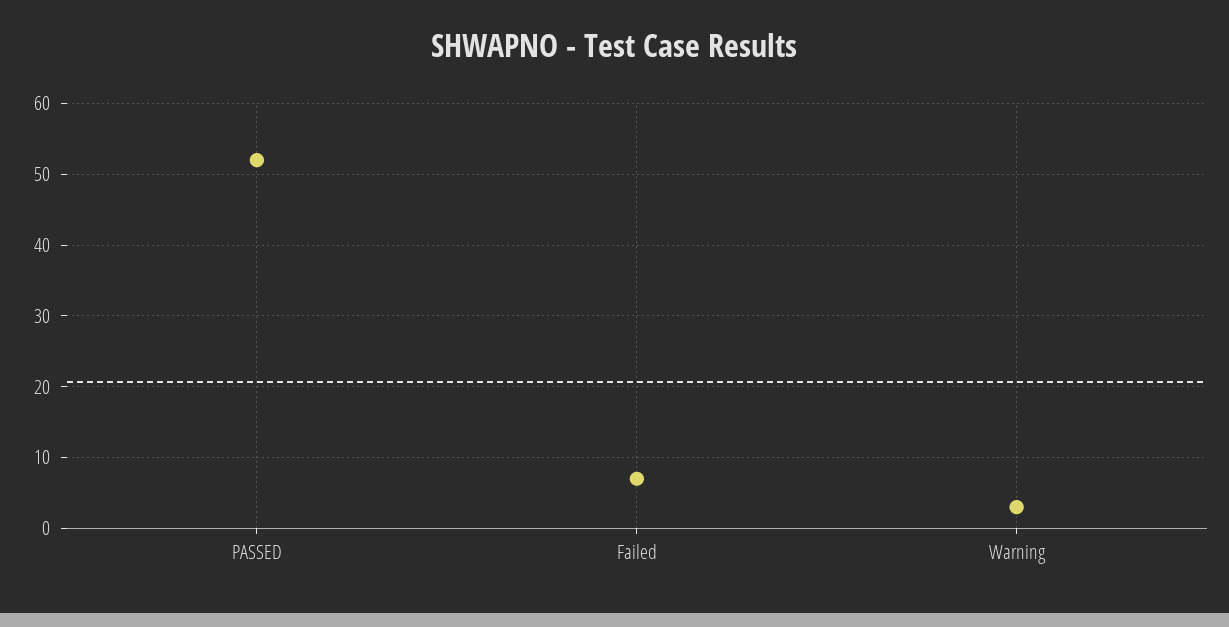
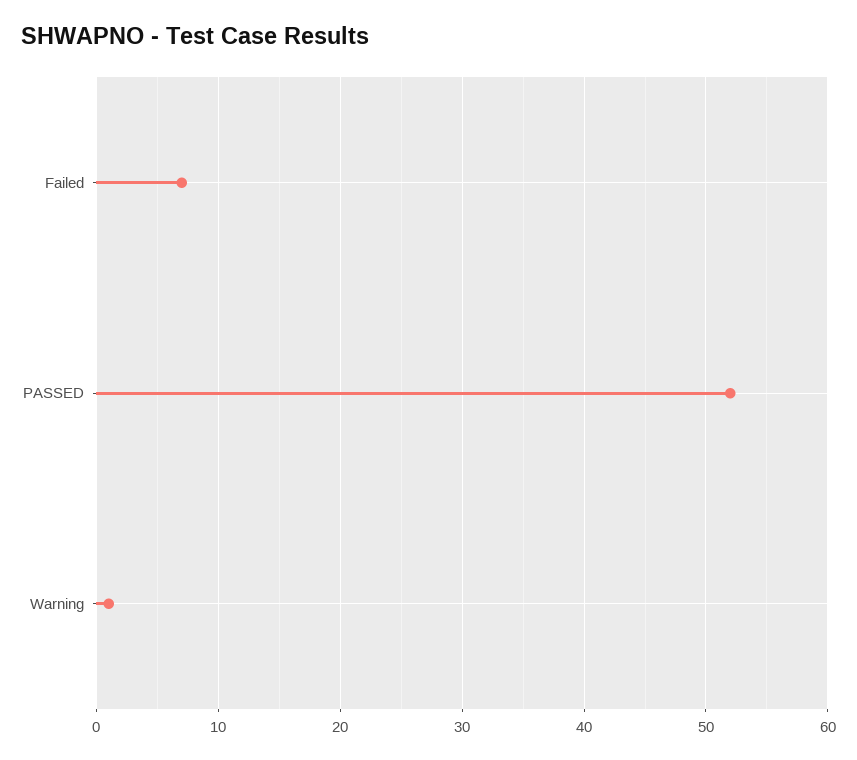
  {
    "PASSED": 52,
    "Failed": 7,
-   "Warning": 3
+   "Warning": 1
  }

